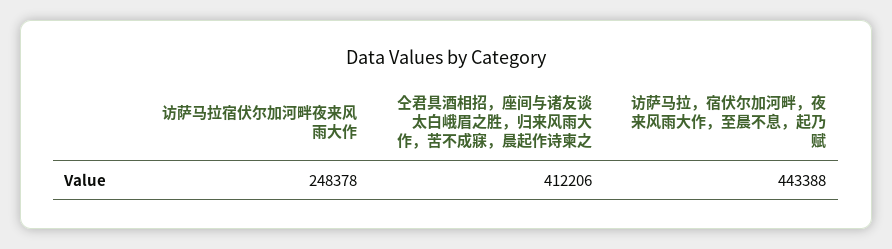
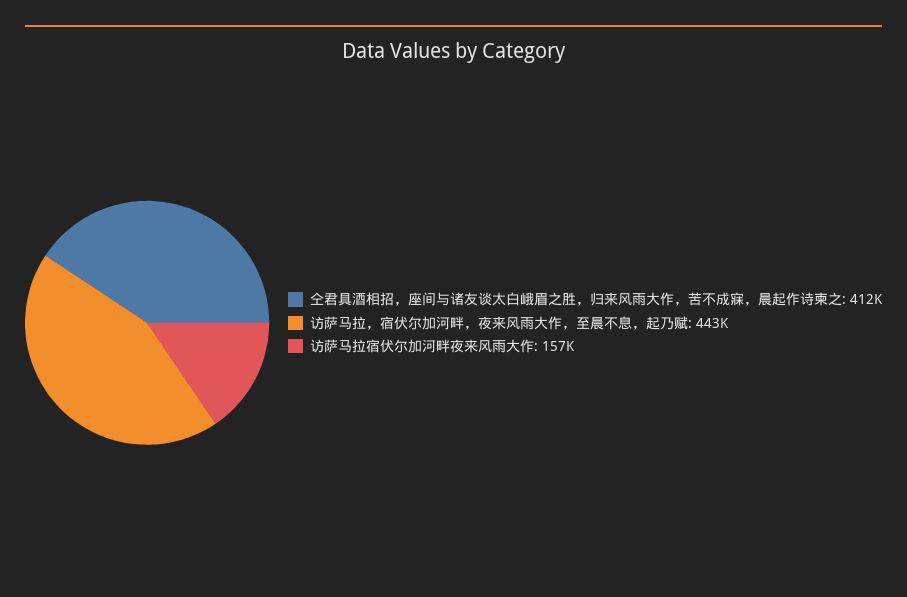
  {
-   "访萨马拉宿伏尔加河畔夜来风雨大作": 248378,
+   "访萨马拉宿伏尔加河畔夜来风雨大作": 157000,
    "仝君具酒相招，座间与诸友谈太白峨眉之胜，归来风雨大作，苦不成寐，晨起作诗柬之": 412206,
    "访萨马拉，宿伏尔加河畔，夜来风雨大作，至晨不息，起乃赋": 443388
  }

